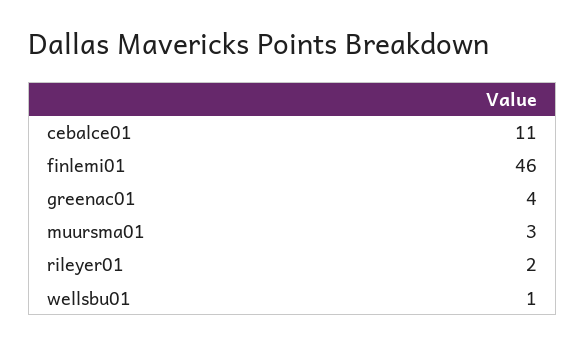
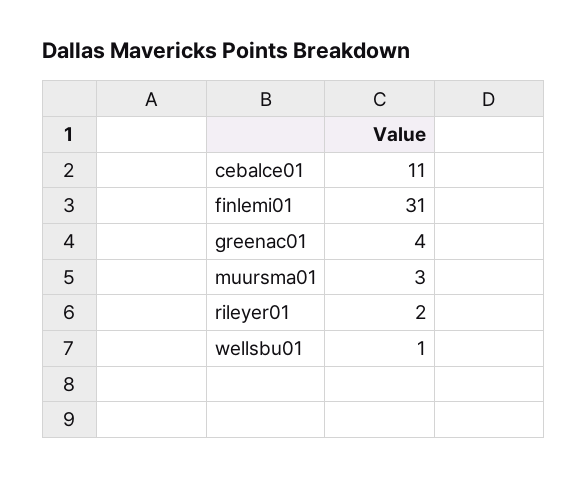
  {
    "cebalce01": 11,
-   "finlemi01": 46,
+   "finlemi01": 31,
    "greenac01": 4,
    "muursma01": 3,
    "rileyer01": 2,
    "wellsbu01": 1
  }

